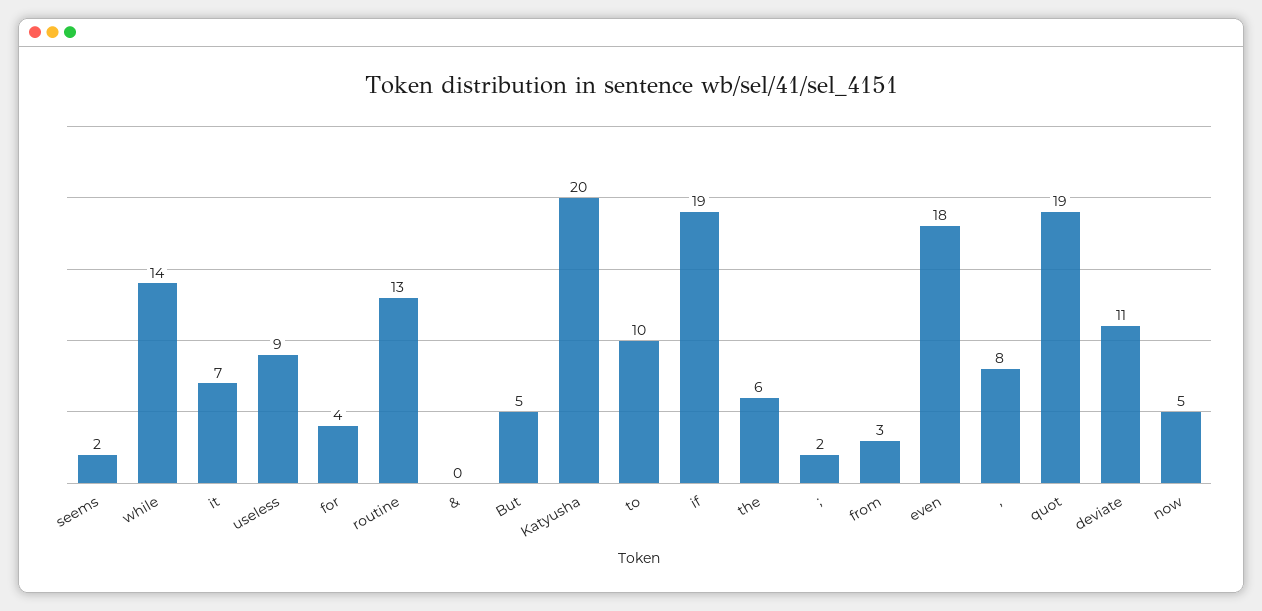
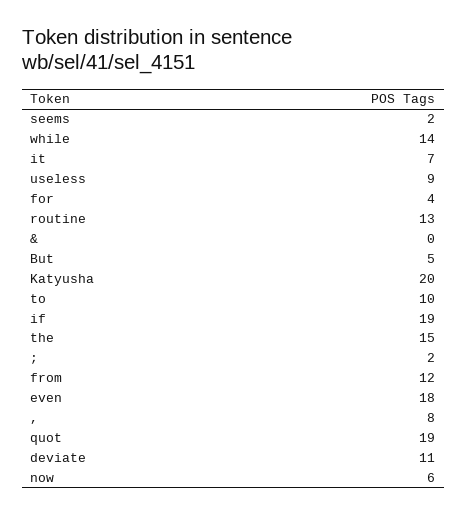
  {
    "seems": 2,
    "while": 14,
    "it": 7,
    "useless": 9,
    "for": 4,
    "routine": 13,
    "&": 0,
    "But": 5,
    "Katyusha": 20,
    "to": 10,
    "if": 19,
-   "the": 6,
+   "the": 15,
    ";": 2,
-   "from": 3,
+   "from": 12,
    "even": 18,
    ",": 8,
    "quot": 19,
    "deviate": 11,
-   "now": 5
+   "now": 6
  }

